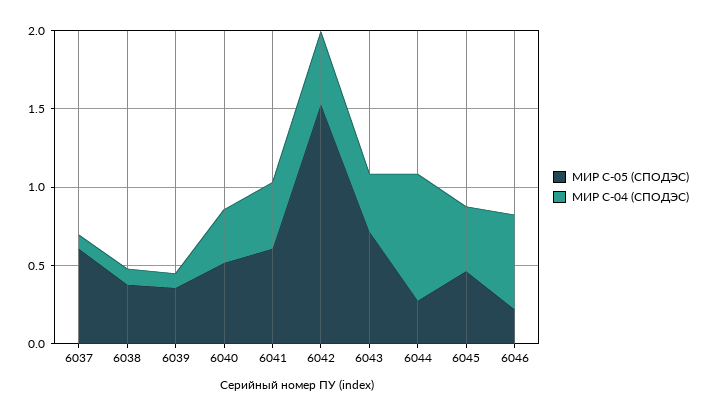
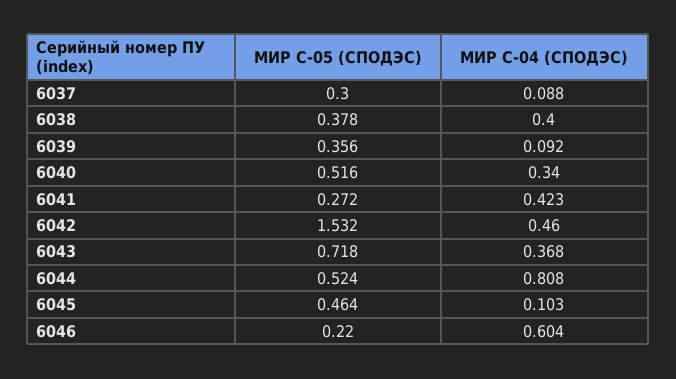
  {
    "МИР С-05 (СПОДЭС)": {
-     "6037": 0.6,
+     "6037": 0.3,
      "6038": 0.378,
      "6039": 0.356,
      "6040": 0.516,
-     "6041": 0.6,
+     "6041": 0.272,
      "6042": 1.532,
      "6043": 0.718,
-     "6044": 0.3,
+     "6044": 0.524,
      "6045": 0.464,
      "6046": 0.22
    },
    "МИР С-04 (СПОДЭС)": {
      "6037": 0.088,
-     "6038": 0.1,
+     "6038": 0.4,
      "6039": 0.092,
      "6040": 0.34,
      "6041": 0.423,
      "6042": 0.46,
      "6043": 0.368,
      "6044": 0.808,
-     "6045": 0.4,
+     "6045": 0.103,
      "6046": 0.604
    }
  }

